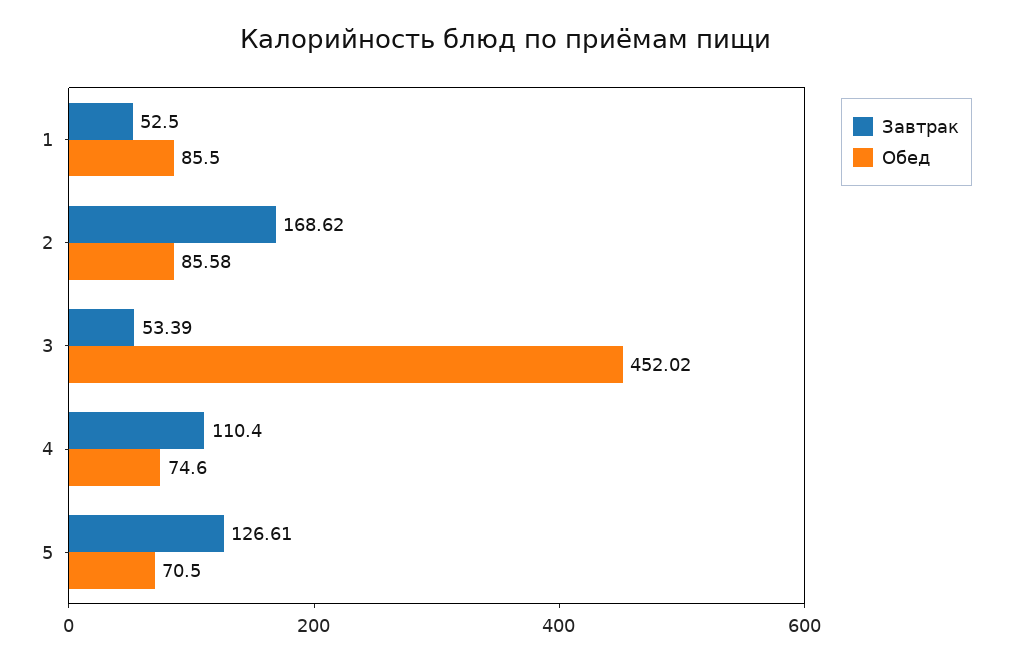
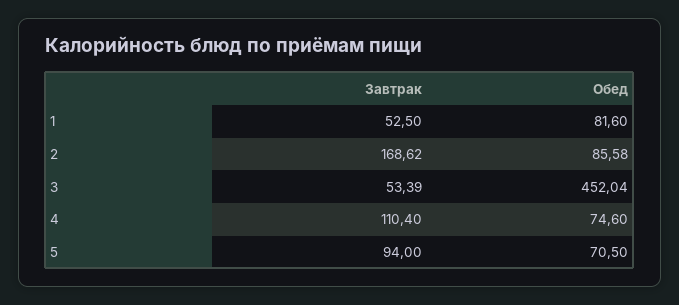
  {
    "Завтрак": {
      "1": 52.5,
      "2": 168.62,
      "3": 53.39,
      "4": 110.4,
-     "5": 126.61
+     "5": 94
    },
    "Обед": {
-     "1": 85.5,
+     "1": 81.6,
      "2": 85.58,
-     "3": 452.02,
+     "3": 452.04,
      "4": 74.6,
      "5": 70.5
    }
  }

